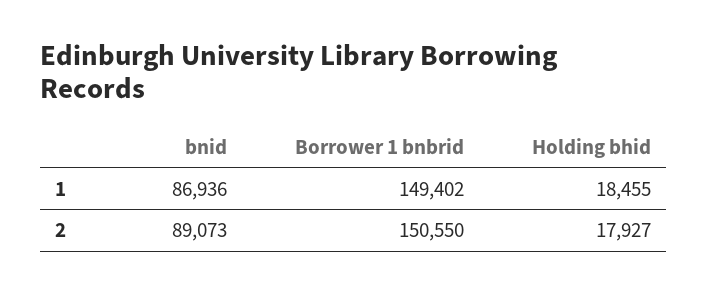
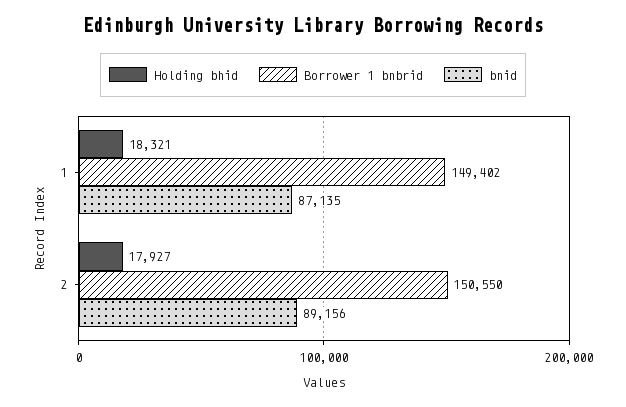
  {
    "bnid": {
-     "1": 86936,
+     "1": 87135,
-     "2": 89073
+     "2": 89156
    },
    "Borrower 1 bnbrid": {
      "1": 149402,
      "2": 150550
    },
    "Holding bhid": {
-     "1": 18455,
+     "1": 18321,
      "2": 17927
    }
  }

